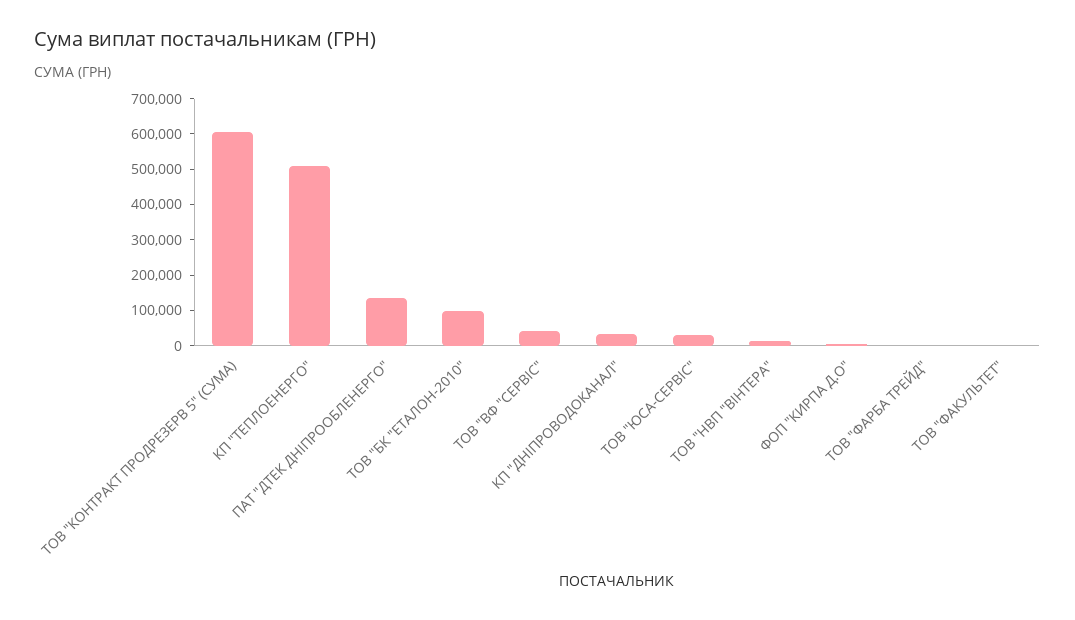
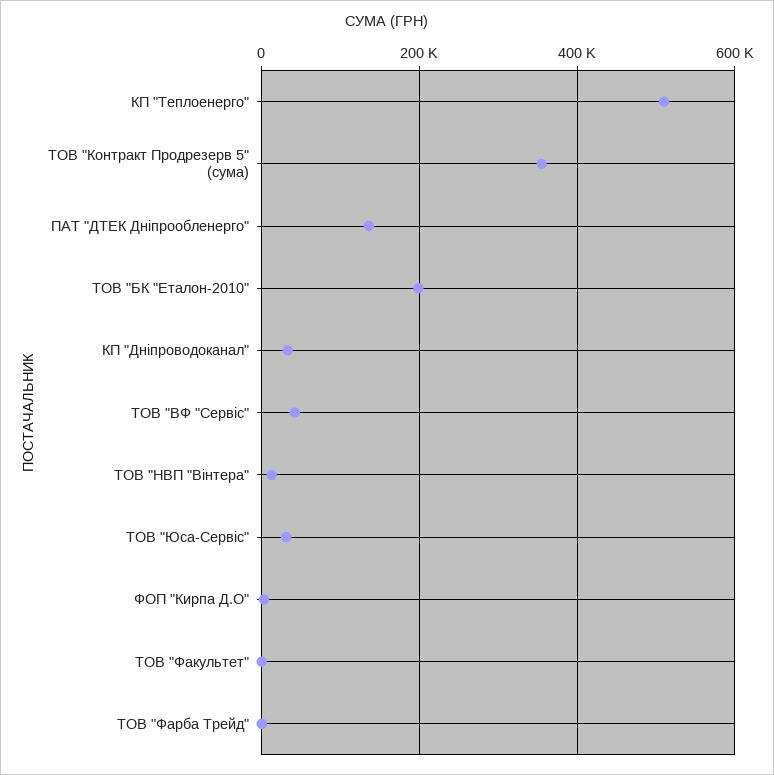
  {
-   "ТОВ \"КОНТРАКТ ПРОДРЕЗЕРВ 5\" (СУМА)": 600000,
+   "ТОВ \"КОНТРАКТ ПРОДРЕЗЕРВ 5\" (СУМА)": 360000,
    "КП \"ТЕПЛОЕНЕРГО\"": 520000,
    "ПАТ \"ДТЕК ДНІПРООБЛЕНЕРГО\"": 140000,
-   "ТОВ \"БК \"ЕТАЛОН-2010\"": 100000,
+   "ТОВ \"БК \"ЕТАЛОН-2010\"": 200000,
    "ТОВ \"ВФ \"СЕРВІС\"": 40000,
    "КП \"ДНІПРОВОДОКАНАЛ\"": 40000,
    "ТОВ \"ЮСА-СЕРВІС\"": 40000,
    "ТОВ \"НВП \"ВІНТЕРА\"": 20000,
    "ФОП \"КИРПА Д.О\"": 0,
    "ТОВ \"ФАРБА ТРЕЙД\"": 0,
    "ТОВ \"ФАКУЛЬТЕТ\"": 0
  }

